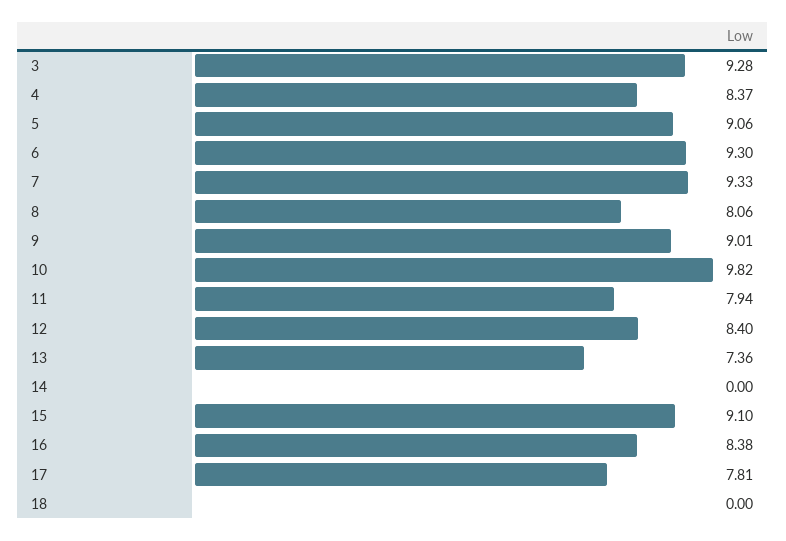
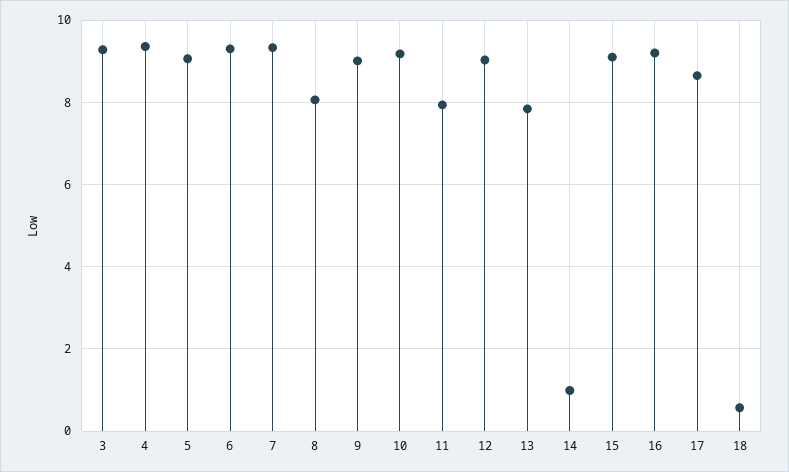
  {
    "3": 9.28,
-   "4": 8.37,
+   "4": 9.4,
    "5": 9.06,
    "6": 9.3,
    "7": 9.33,
    "8": 8.06,
    "9": 9.01,
-   "10": 9.82,
+   "10": 9.2,
    "11": 7.94,
-   "12": 8.4,
+   "12": 9,
-   "13": 7.36,
+   "13": 7.8,
-   "14": 0,
+   "14": 1,
    "15": 9.1,
-   "16": 8.38,
+   "16": 9.2,
-   "17": 7.81,
+   "17": 8.6,
-   "18": 0
+   "18": 0.6
  }

